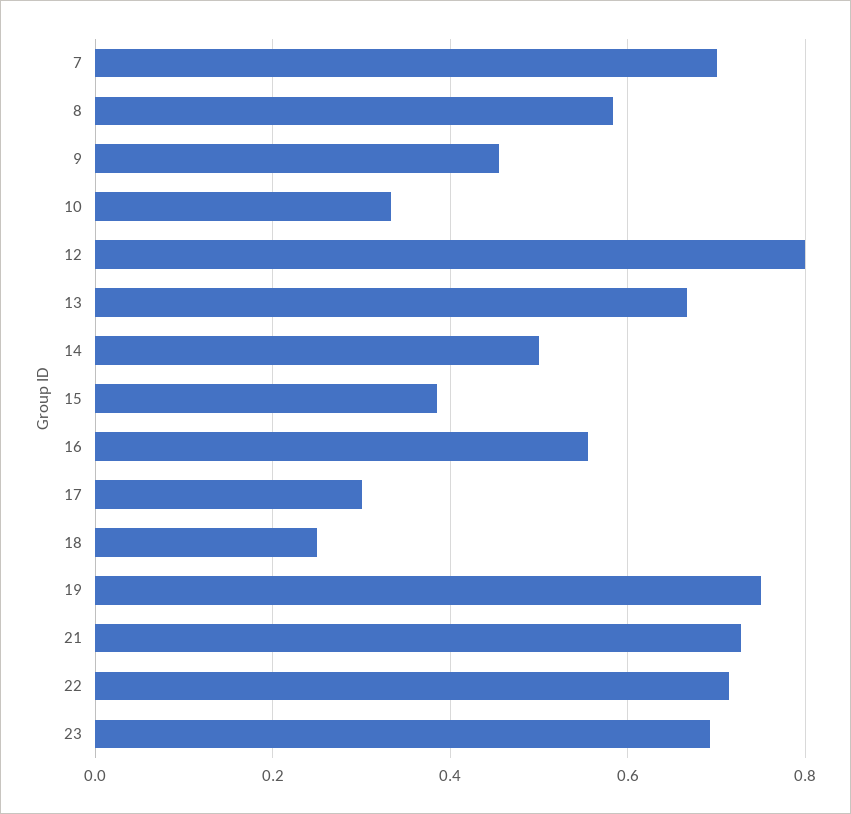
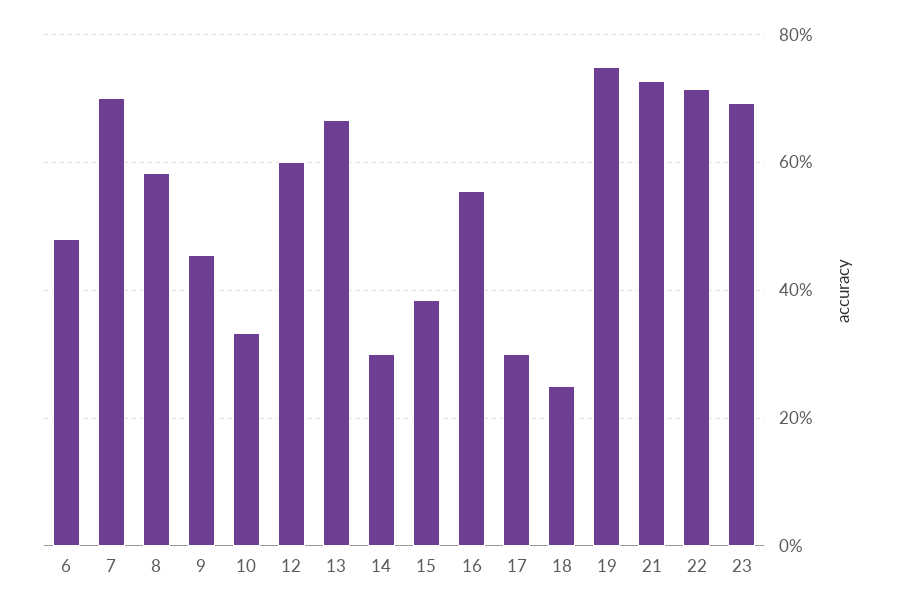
  {
    "7": 0.7,
    "8": 0.58,
    "9": 0.46,
    "10": 0.34,
-   "12": 0.8,
+   "12": 0.6,
    "13": 0.66,
-   "14": 0.5,
+   "14": 0.3,
    "15": 0.38,
    "16": 0.56,
    "17": 0.3,
    "18": 0.26,
    "19": 0.76,
    "21": 0.72,
    "22": 0.72,
-   "23": 0.7
+   "23": 0.7,
+   "6": 0.48
  }

